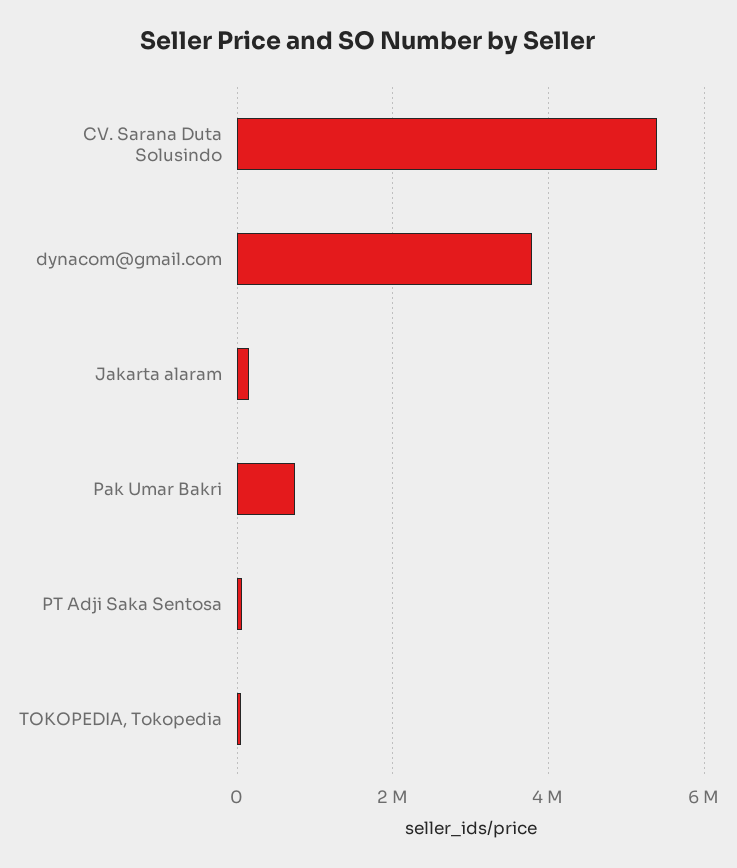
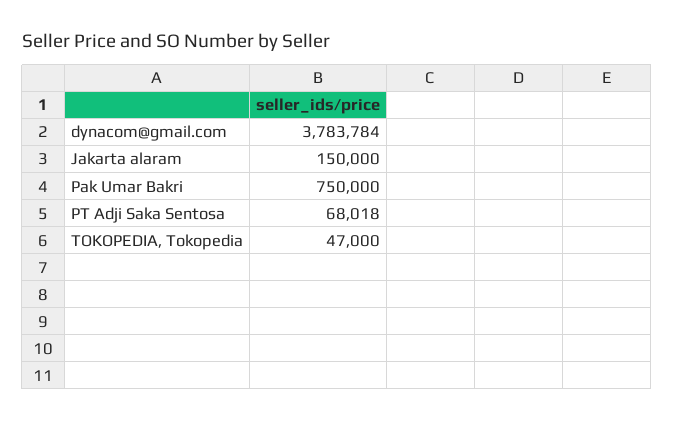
  {
-   "CV. Sarana Duta Solusindo": 5400000,
    "dynacom@gmail.com": 3783784,
    "Jakarta alaram": 150000,
    "Pak Umar Bakri": 750000,
    "PT Adji Saka Sentosa": 68018,
    "TOKOPEDIA, Tokopedia": 47000
  }

